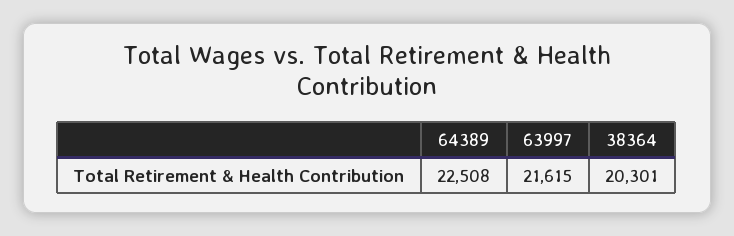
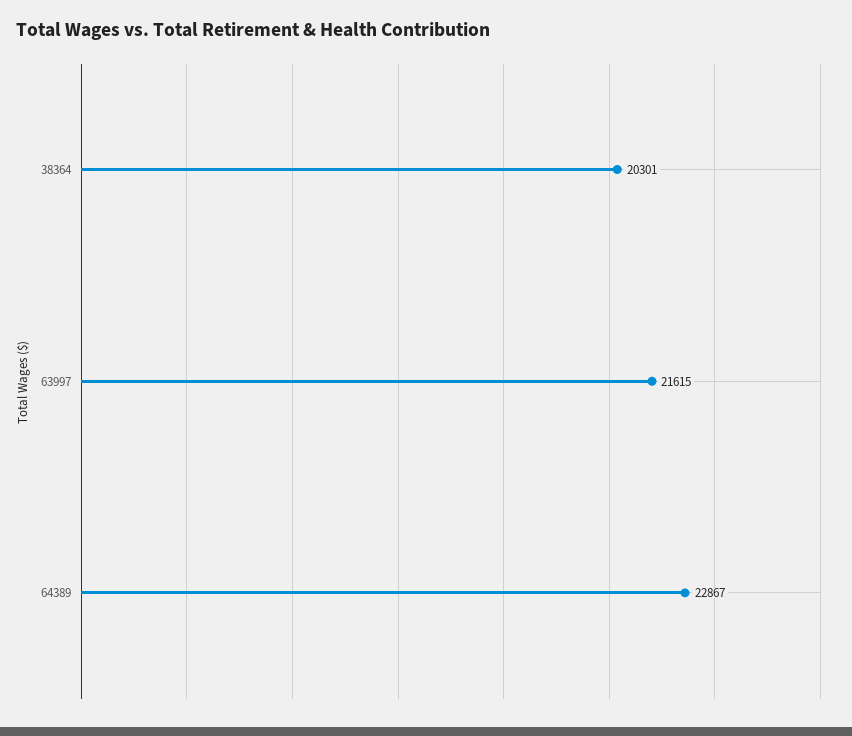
  {
-   "64389": 22508,
+   "64389": 22867,
    "63997": 21615,
    "38364": 20301
  }

